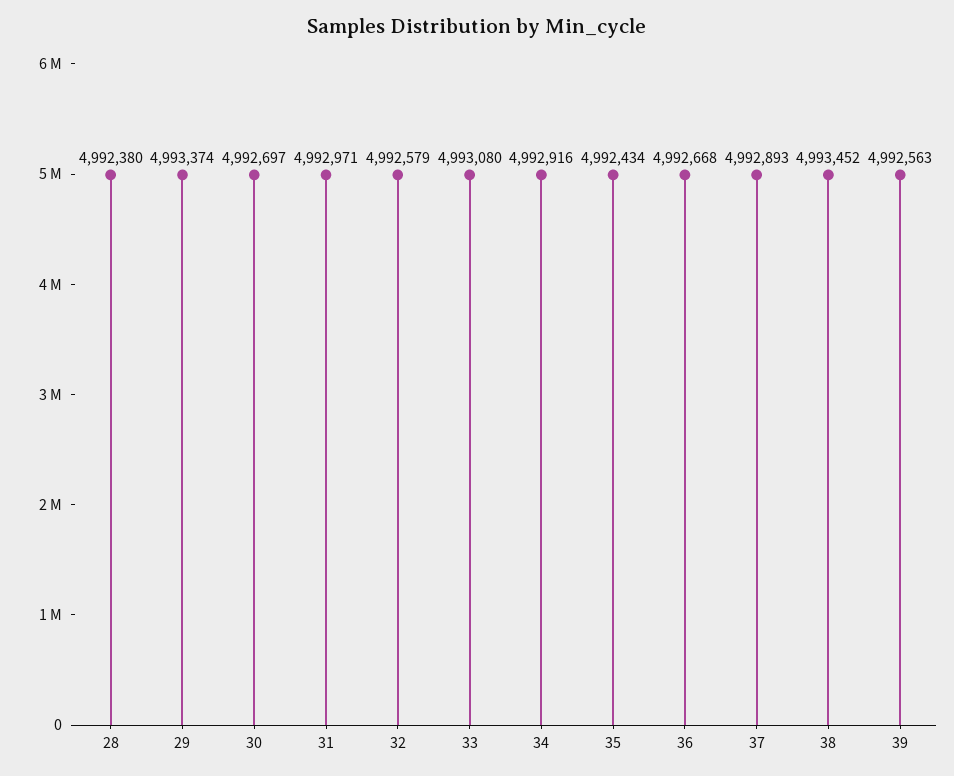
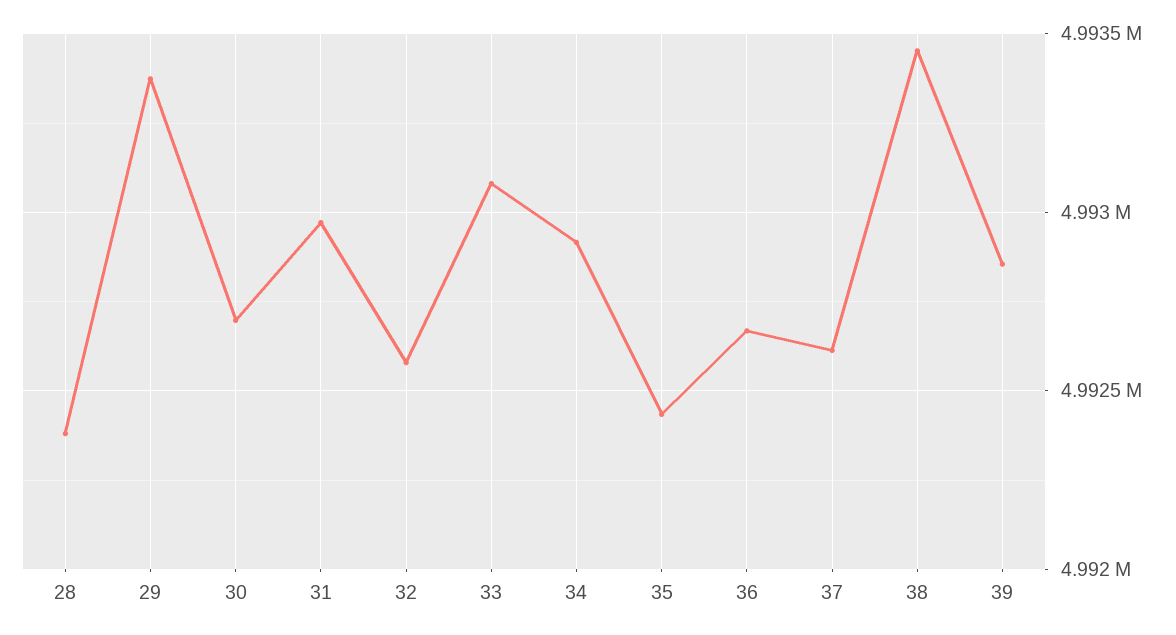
  {
    "28": 4992380,
    "29": 4993374,
    "30": 4992697,
    "31": 4992971,
    "32": 4992579,
    "33": 4993080,
    "34": 4992916,
    "35": 4992434,
    "36": 4992668,
-   "37": 4992893,
+   "37": 4992600,
    "38": 4993452,
-   "39": 4992563
+   "39": 4992850
  }

